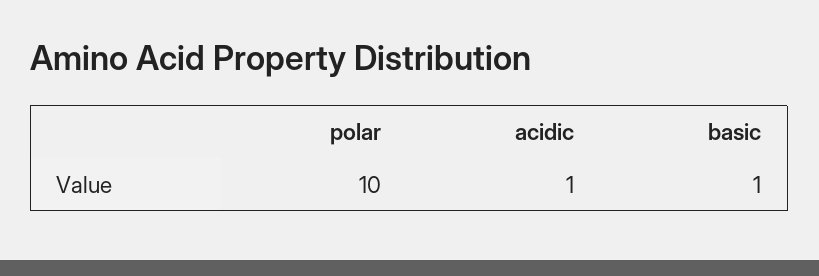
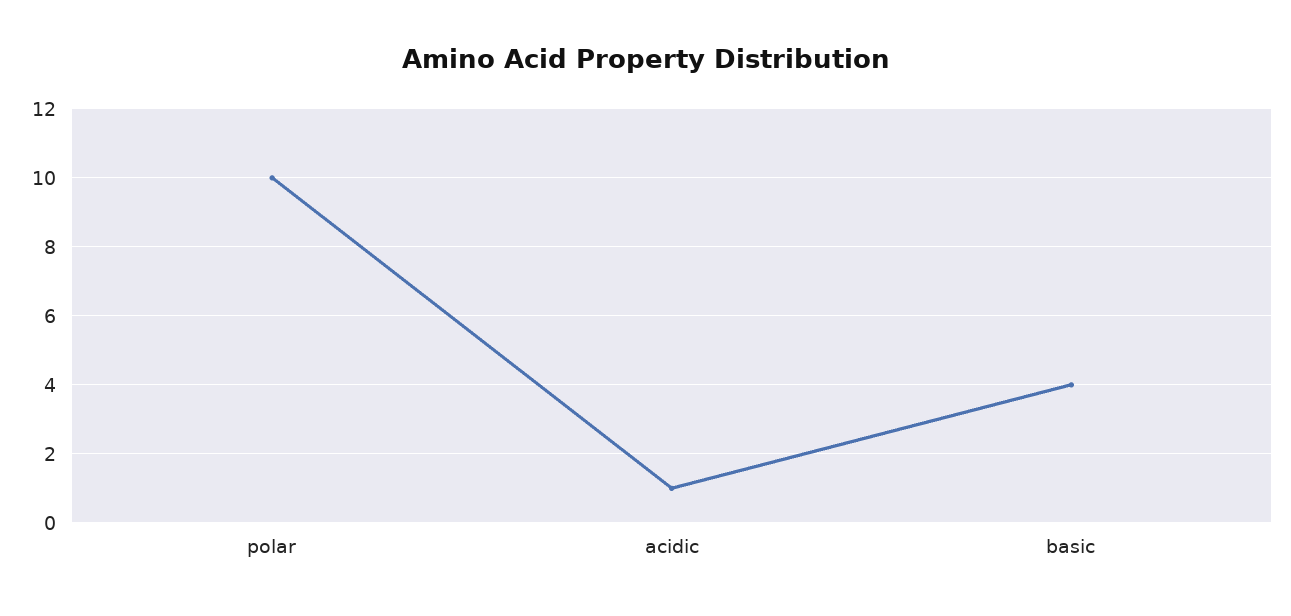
  {
    "polar": 10,
    "acidic": 1,
-   "basic": 1
+   "basic": 4
  }

